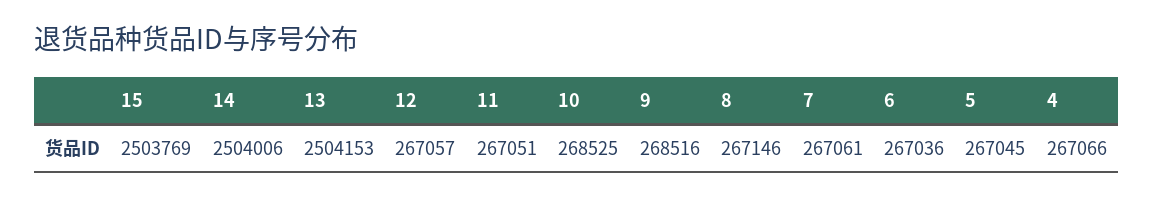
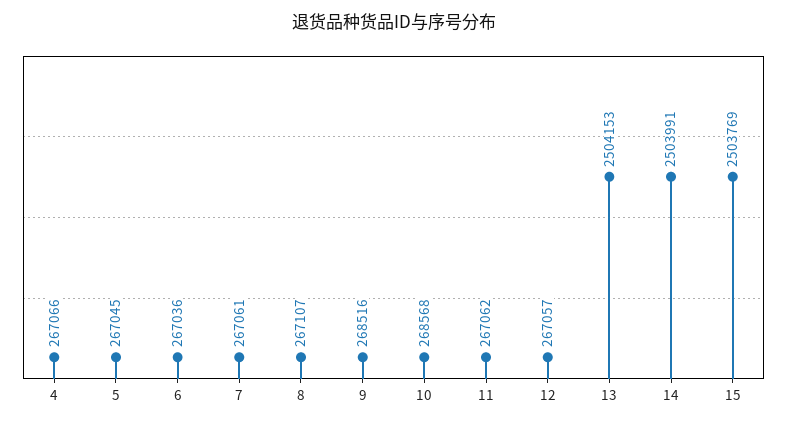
  {
    "15": 2503769,
-   "14": 2504006,
+   "14": 2503991,
    "13": 2504153,
    "12": 267057,
-   "11": 267051,
+   "11": 267062,
-   "10": 268525,
+   "10": 268568,
    "9": 268516,
-   "8": 267146,
+   "8": 267107,
    "7": 267061,
    "6": 267036,
    "5": 267045,
    "4": 267066
  }

